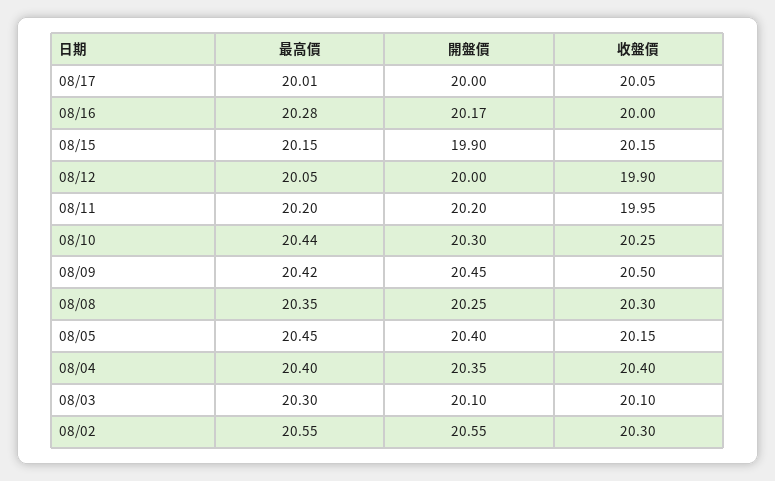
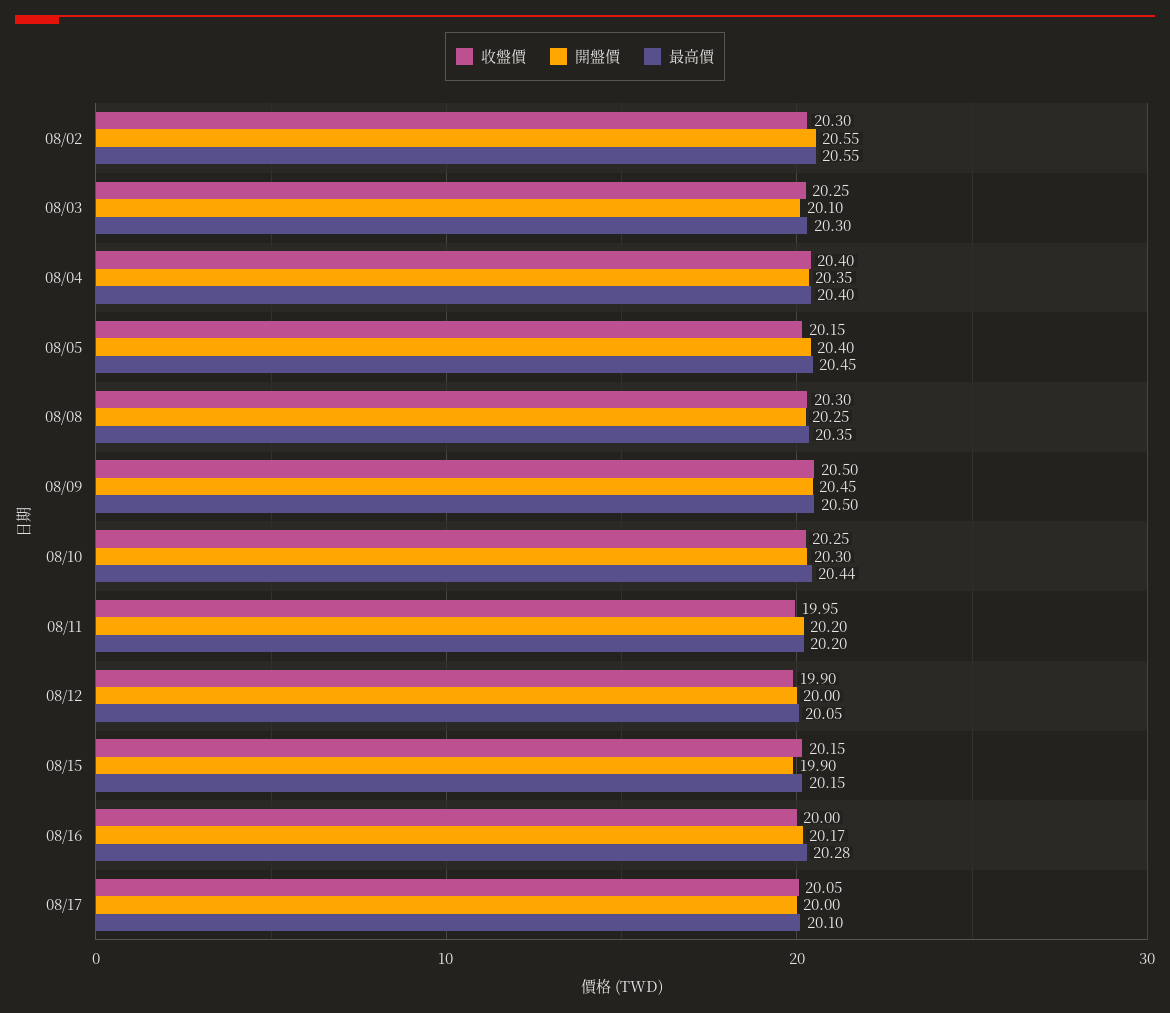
  {
    "最高價": {
-     "08/17": 20.01,
+     "08/17": 20.1,
      "08/16": 20.28,
      "08/15": 20.15,
      "08/12": 20.05,
      "08/11": 20.2,
      "08/10": 20.44,
-     "08/09": 20.42,
+     "08/09": 20.5,
      "08/08": 20.35,
      "08/05": 20.45,
      "08/04": 20.4,
      "08/03": 20.3,
      "08/02": 20.55
    },
    "開盤價": {
      "08/17": 20,
      "08/16": 20.17,
      "08/15": 19.9,
      "08/12": 20,
      "08/11": 20.2,
      "08/10": 20.3,
      "08/09": 20.45,
      "08/08": 20.25,
      "08/05": 20.4,
      "08/04": 20.35,
      "08/03": 20.1,
      "08/02": 20.55
    },
    "收盤價": {
      "08/17": 20.05,
      "08/16": 20,
      "08/15": 20.15,
      "08/12": 19.9,
      "08/11": 19.95,
      "08/10": 20.25,
      "08/09": 20.5,
      "08/08": 20.3,
      "08/05": 20.15,
      "08/04": 20.4,
-     "08/03": 20.1,
+     "08/03": 20.25,
      "08/02": 20.3
    }
  }

